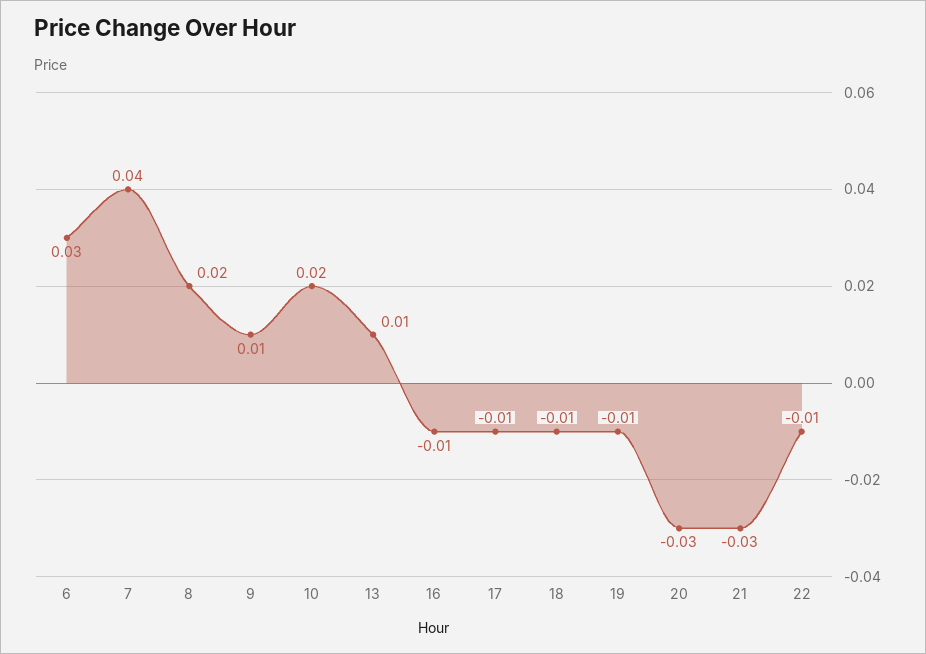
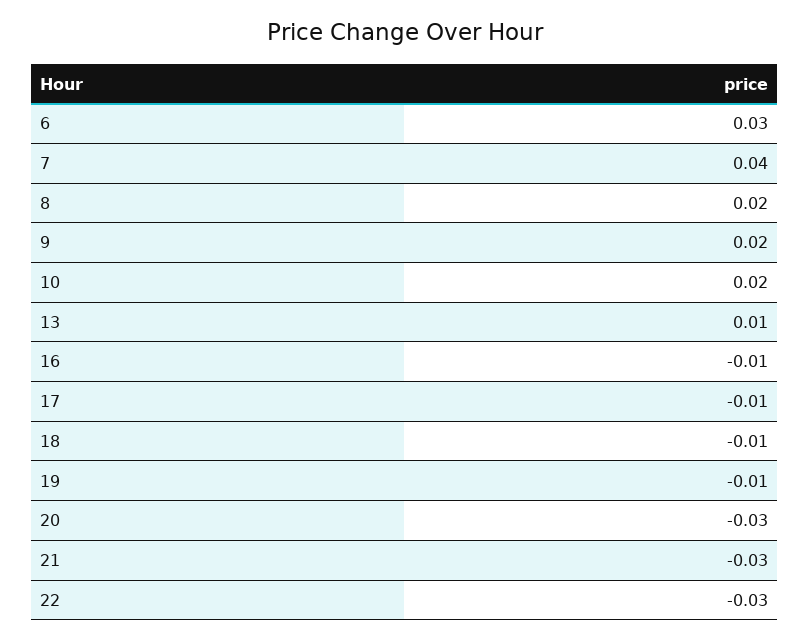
  {
    "6": 0.03,
    "7": 0.04,
    "8": 0.02,
-   "9": 0.01,
+   "9": 0.02,
    "10": 0.02,
    "13": 0.01,
    "16": -0.01,
    "17": -0.01,
    "18": -0.01,
    "19": -0.01,
    "20": -0.03,
    "21": -0.03,
-   "22": -0.01
+   "22": -0.03
  }

